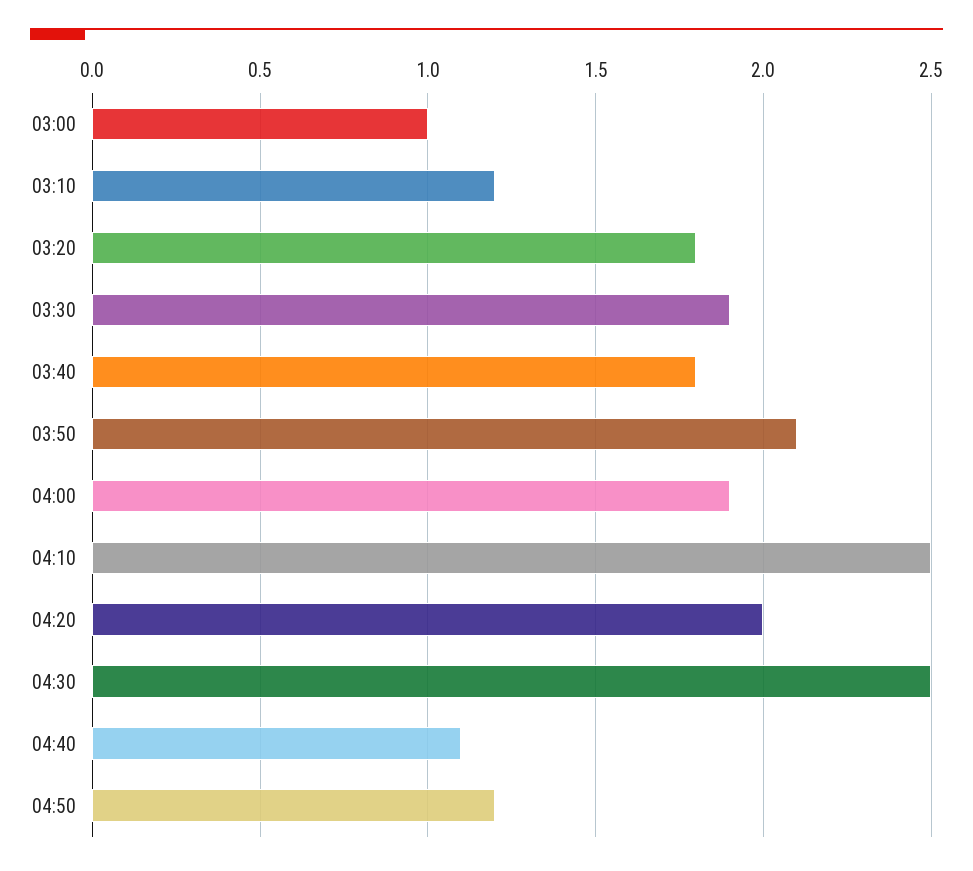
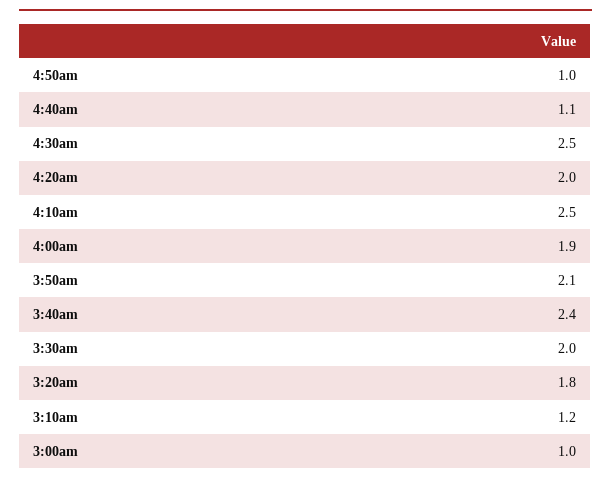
  {
    "03:00": 1,
    "03:10": 1.2,
    "03:20": 1.8,
-   "03:30": 1.9,
+   "03:30": 2,
-   "03:40": 1.8,
+   "03:40": 2.4,
    "03:50": 2.1,
    "04:00": 1.9,
    "04:10": 2.5,
    "04:20": 2,
    "04:30": 2.5,
    "04:40": 1.1,
-   "04:50": 1.2
+   "04:50": 1
  }

